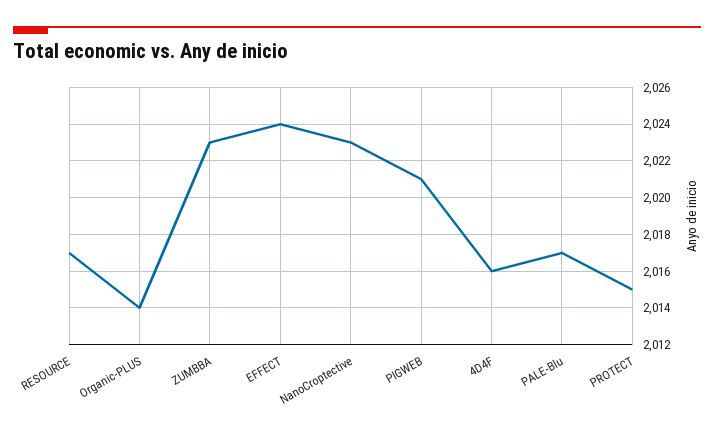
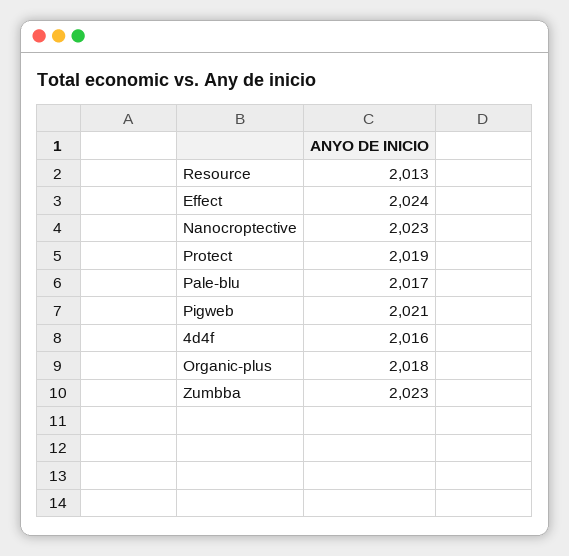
  {
-   "RESOURCE": 2017,
+   "RESOURCE": 2013,
-   "Organic-PLUS": 2014,
+   "Organic-PLUS": 2018,
    "ZUMBBA": 2023,
    "EFFECT": 2024,
    "NanoCroptective": 2023,
    "PIGWEB": 2021,
    "4D4F": 2016,
    "PALE-Blu": 2017,
-   "PROTECT": 2015
+   "PROTECT": 2019
  }

